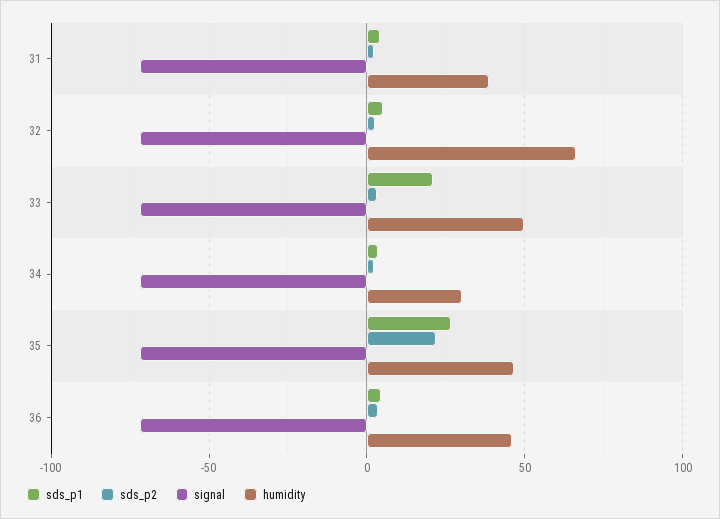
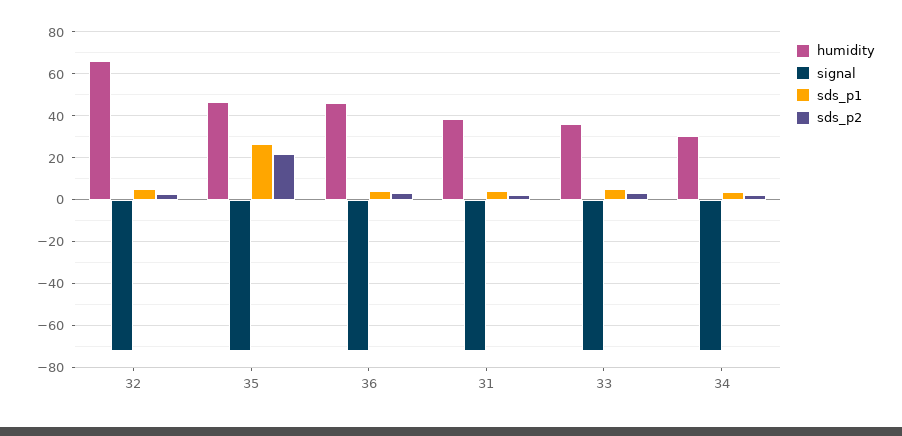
  {
    "sds_p1": {
      "31": 5,
      "32": 5,
-     "33": 20,
+     "33": 5,
      "34": 5,
      "35": 25,
      "36": 5
    },
    "sds_p2": {
      "31": 0,
      "32": 5,
      "33": 5,
      "34": 0,
      "35": 20,
      "36": 5
    },
    "signal": {
      "31": -70,
      "32": -70,
      "33": -70,
      "34": -70,
      "35": -70,
      "36": -70
    },
    "humidity": {
      "31": 40,
      "32": 65,
-     "33": 50,
+     "33": 35,
      "34": 30,
      "35": 45,
      "36": 45
    }
  }

